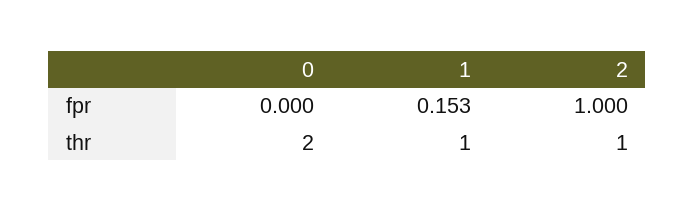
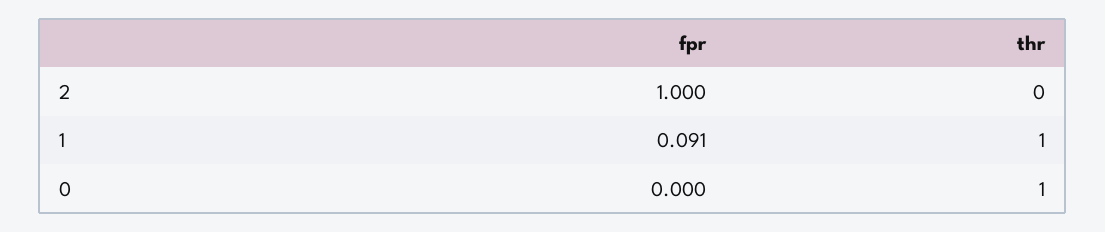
  {
    "0": {
      "fpr": 0,
-     "thr": 2
+     "thr": 1
    },
    "1": {
-     "fpr": 0.153,
+     "fpr": 0.091,
      "thr": 1
    },
    "2": {
      "fpr": 1,
-     "thr": 1
+     "thr": 0
    }
  }

